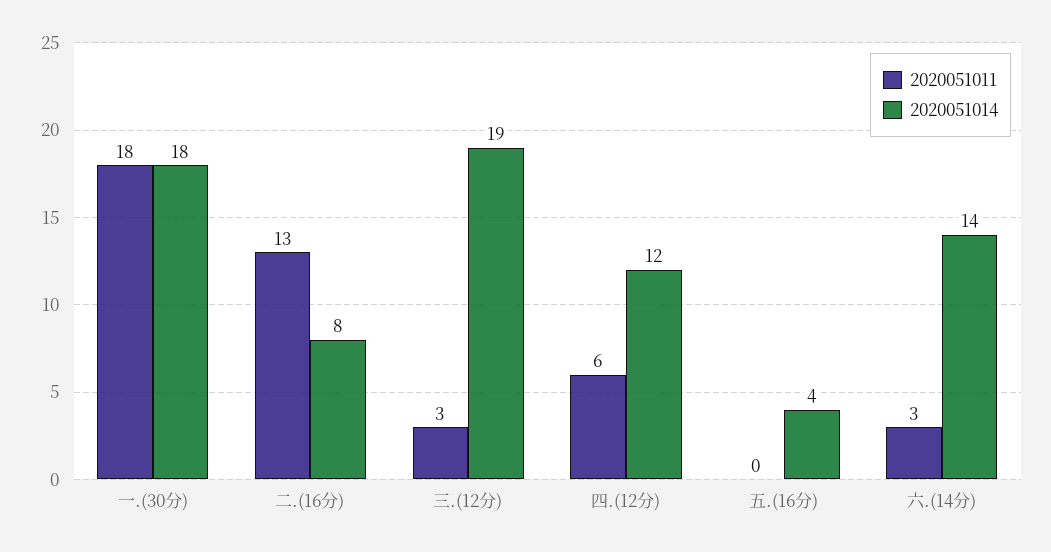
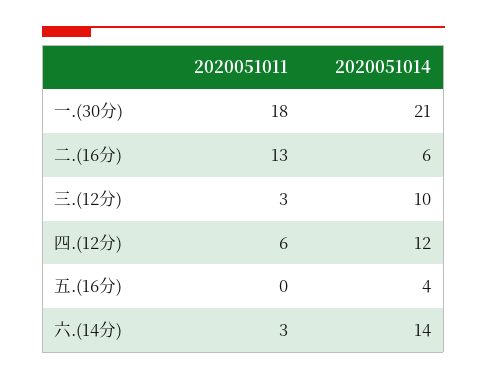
  {
    "2020051011": {
      "一.(30分)": 18,
      "二.(16分)": 13,
      "三.(12分)": 3,
      "四.(12分)": 6,
      "五.(16分)": 0,
      "六.(14分)": 3
    },
    "2020051014": {
-     "一.(30分)": 18,
+     "一.(30分)": 21,
-     "二.(16分)": 8,
+     "二.(16分)": 6,
-     "三.(12分)": 19,
+     "三.(12分)": 10,
      "四.(12分)": 12,
      "五.(16分)": 4,
      "六.(14分)": 14
    }
  }

